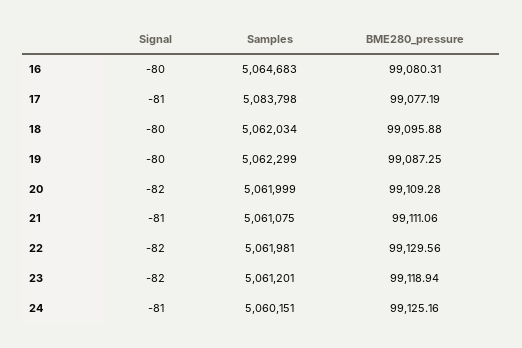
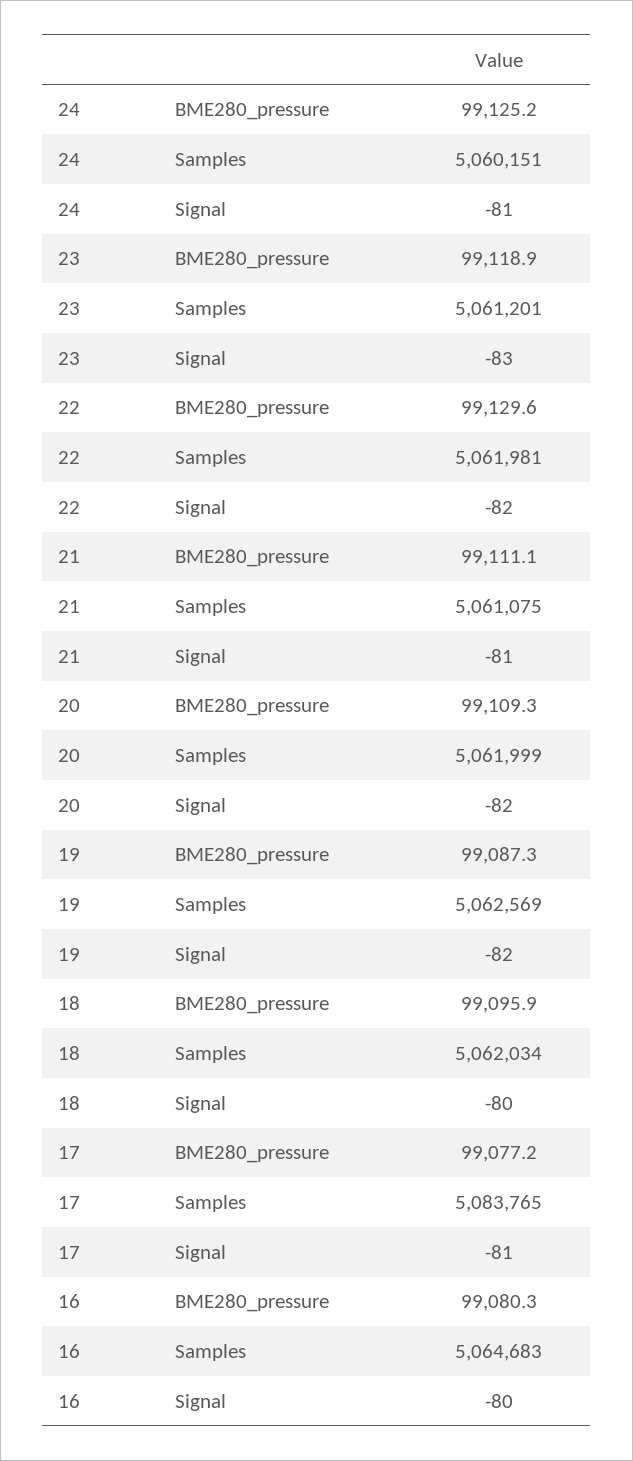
  {
    "Signal": {
      "16": -80,
      "17": -81,
      "18": -80,
-     "19": -80,
+     "19": -82,
      "20": -82,
      "21": -81,
      "22": -82,
-     "23": -82,
+     "23": -83,
      "24": -81
    },
    "Samples": {
      "16": 5064683,
-     "17": 5083798,
+     "17": 5083765,
      "18": 5062034,
-     "19": 5062299,
+     "19": 5062569,
      "20": 5061999,
      "21": 5061075,
      "22": 5061981,
      "23": 5061201,
      "24": 5060151
    },
    "BME280_pressure": {
      "16": 99080.31,
      "17": 99077.19,
      "18": 99095.88,
      "19": 99087.25,
      "20": 99109.28,
      "21": 99111.06,
      "22": 99129.56,
      "23": 99118.94,
      "24": 99125.16
    }
  }

